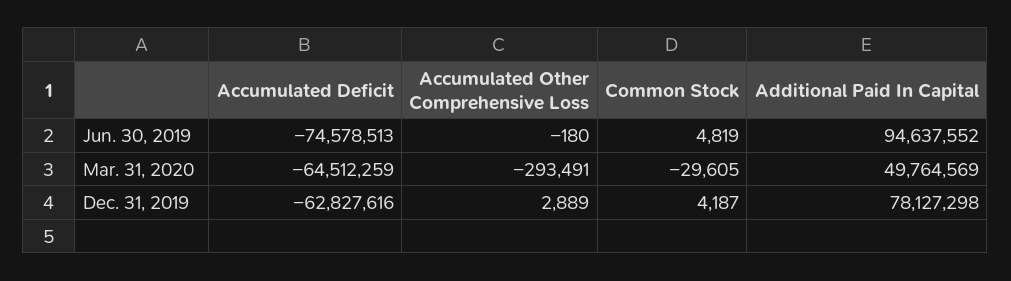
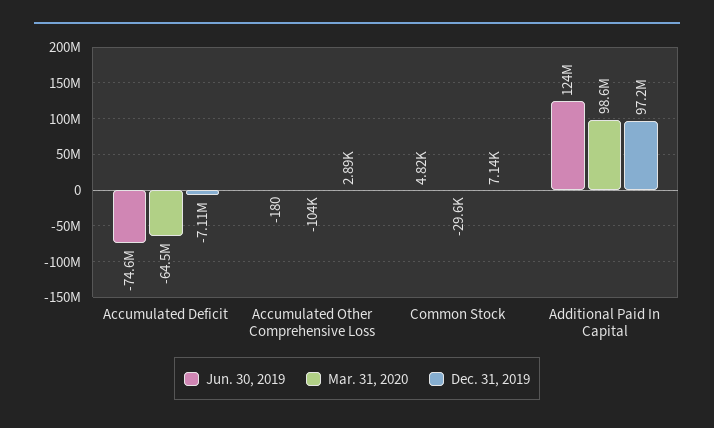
  {
    "Jun. 30, 2019": {
      "Accumulated Deficit": -74578513,
      "Accumulated Other Comprehensive Loss": -180,
      "Common Stock": 4819,
-     "Additional Paid In Capital": 94637552
+     "Additional Paid In Capital": 124000000
    },
    "Mar. 31, 2020": {
      "Accumulated Deficit": -64512259,
-     "Accumulated Other Comprehensive Loss": -293491,
+     "Accumulated Other Comprehensive Loss": -104000,
      "Common Stock": -29605,
-     "Additional Paid In Capital": 49764569
+     "Additional Paid In Capital": 98600000
    },
    "Dec. 31, 2019": {
-     "Accumulated Deficit": -62827616,
+     "Accumulated Deficit": -7110000,
      "Accumulated Other Comprehensive Loss": 2889,
-     "Common Stock": 4187,
+     "Common Stock": 7140,
-     "Additional Paid In Capital": 78127298
+     "Additional Paid In Capital": 97200000
    }
  }

